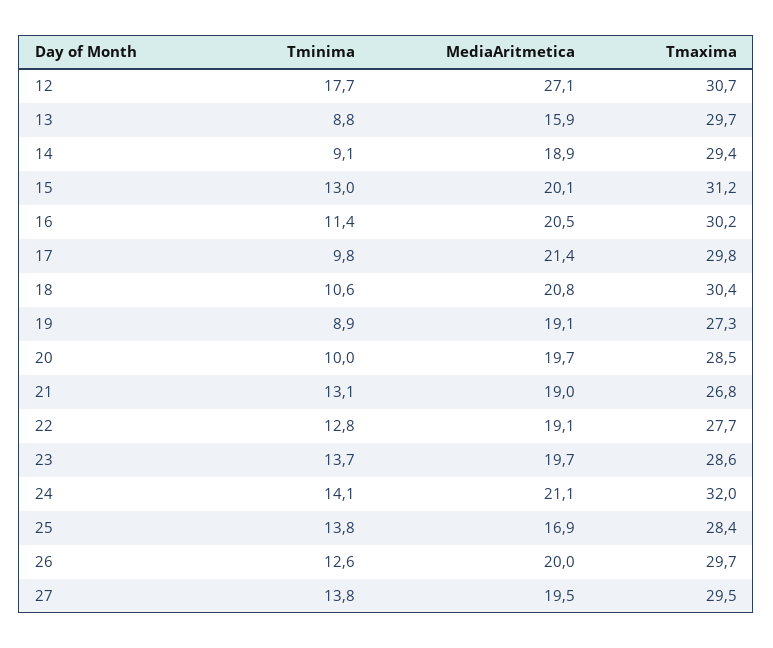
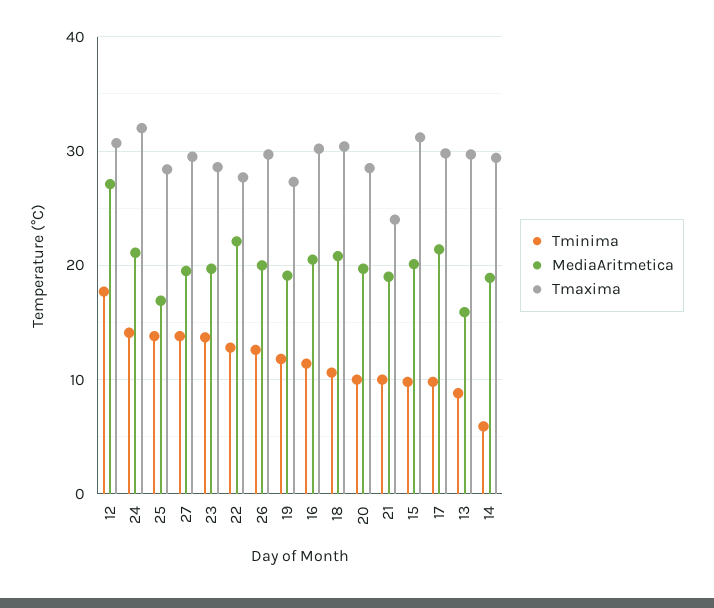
  {
    "Tminima": {
      "12": 17.7,
      "13": 8.8,
-     "14": 9.1,
+     "14": 6,
-     "15": 13,
+     "15": 10,
      "16": 11.4,
      "17": 9.8,
      "18": 10.6,
-     "19": 8.9,
+     "19": 12,
      "20": 10,
-     "21": 13.1,
+     "21": 10,
      "22": 12.8,
      "23": 13.7,
      "24": 14.1,
      "25": 13.8,
      "26": 12.6,
      "27": 13.8
    },
    "MediaAritmetica": {
      "12": 27.1,
      "13": 15.9,
      "14": 18.9,
      "15": 20.1,
      "16": 20.5,
      "17": 21.4,
      "18": 20.8,
      "19": 19.1,
      "20": 19.7,
      "21": 19,
-     "22": 19.1,
+     "22": 22,
      "23": 19.7,
      "24": 21.1,
      "25": 16.9,
      "26": 20,
      "27": 19.5
    },
    "Tmaxima": {
      "12": 30.7,
      "13": 29.7,
      "14": 29.4,
      "15": 31.2,
      "16": 30.2,
      "17": 29.8,
      "18": 30.4,
      "19": 27.3,
      "20": 28.5,
-     "21": 26.8,
+     "21": 24,
      "22": 27.7,
      "23": 28.6,
      "24": 32,
      "25": 28.4,
      "26": 29.7,
      "27": 29.5
    }
  }

